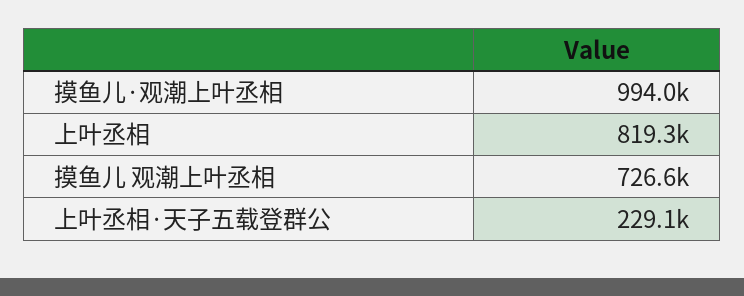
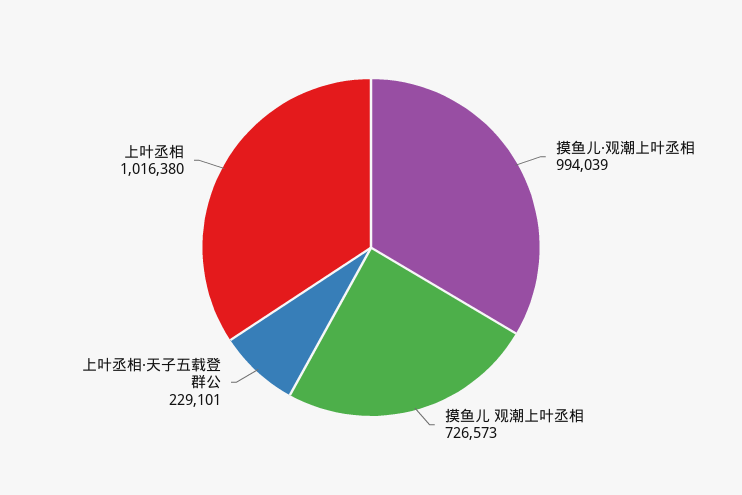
  {
    "摸鱼儿·观潮上叶丞相": 994039,
-   "上叶丞相": 819300,
+   "上叶丞相": 1016380,
    "摸鱼儿 观潮上叶丞相": 726573,
    "上叶丞相·天子五载登群公": 229101
  }

